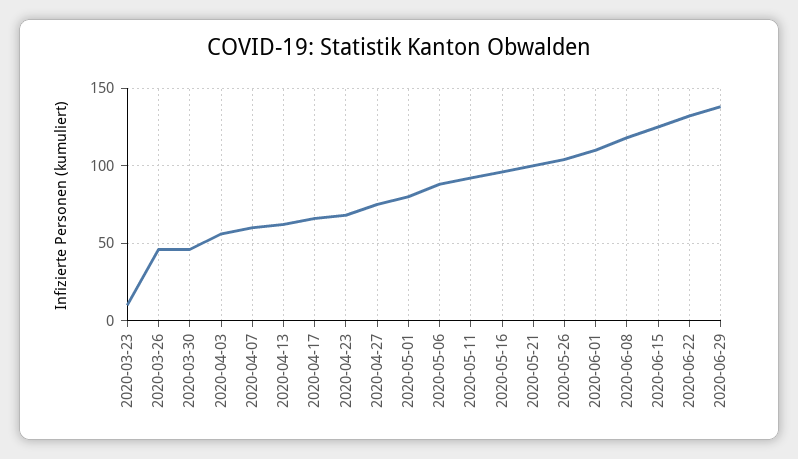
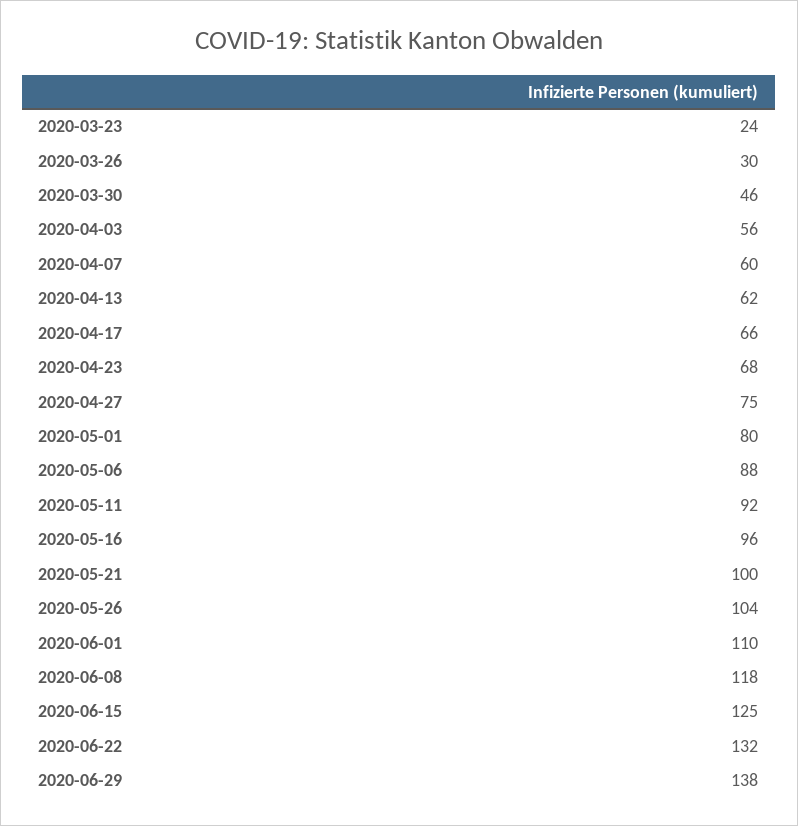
  {
-   "2020-03-23": 10,
+   "2020-03-23": 24,
-   "2020-03-26": 45,
+   "2020-03-26": 30,
    "2020-03-30": 46,
    "2020-04-03": 56,
    "2020-04-07": 60,
    "2020-04-13": 62,
    "2020-04-17": 66,
    "2020-04-23": 68,
    "2020-04-27": 75,
    "2020-05-01": 80,
    "2020-05-06": 88,
    "2020-05-11": 92,
    "2020-05-16": 96,
    "2020-05-21": 100,
    "2020-05-26": 104,
    "2020-06-01": 110,
    "2020-06-08": 118,
    "2020-06-15": 125,
    "2020-06-22": 132,
    "2020-06-29": 138
  }

